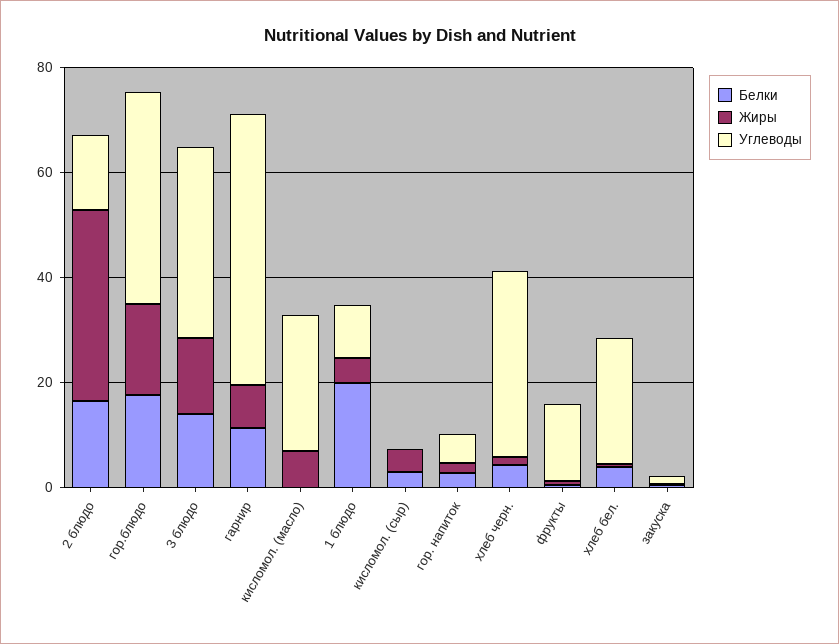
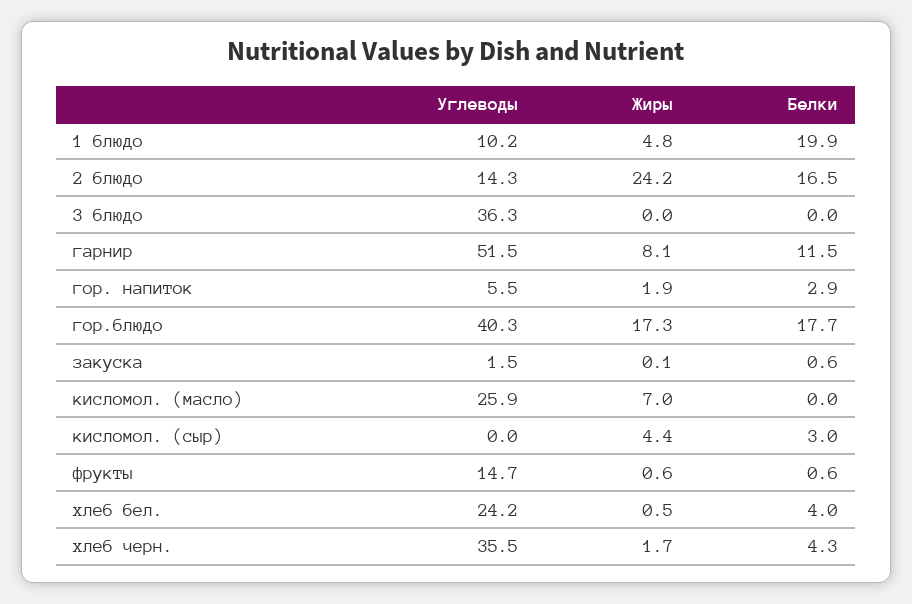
  {
    "Белки": {
      "2 блюдо": 16.5,
      "гор.блюдо": 17.7,
-     "3 блюдо": 15,
+     "3 блюдо": 0,
      "гарнир": 11.5,
      "кисломол. (масло)": 0,
      "1 блюдо": 19.9,
      "кисломол. (сыр)": 3,
      "гор. напиток": 2.9,
      "хлеб черн.": 4.3,
      "фрукты": 0.6,
      "хлеб бел.": 4,
      "закуска": 0.6
    },
    "Жиры": {
-     "2 блюдо": 35,
+     "2 блюдо": 24.2,
      "гор.блюдо": 17.3,
-     "3 блюдо": 15,
+     "3 блюдо": 0,
      "гарнир": 8.1,
      "кисломол. (масло)": 7,
      "1 блюдо": 4.8,
      "кисломол. (сыр)": 4.4,
      "гор. напиток": 1.9,
      "хлеб черн.": 1.7,
      "фрукты": 0.6,
      "хлеб бел.": 0.5,
      "закуска": 0.1
    },
    "Углеводы": {
      "2 блюдо": 14.3,
      "гор.блюдо": 40.3,
      "3 блюдо": 36.3,
      "гарнир": 51.5,
      "кисломол. (масло)": 25.9,
      "1 блюдо": 10.2,
      "кисломол. (сыр)": 0,
      "гор. напиток": 5.5,
      "хлеб черн.": 35.5,
      "фрукты": 14.7,
      "хлеб бел.": 24.2,
      "закуска": 1.5
    }
  }

